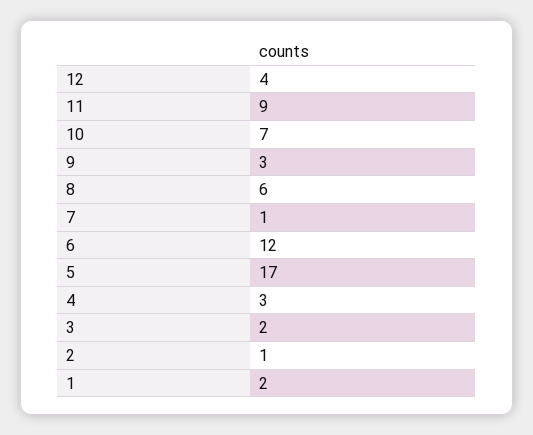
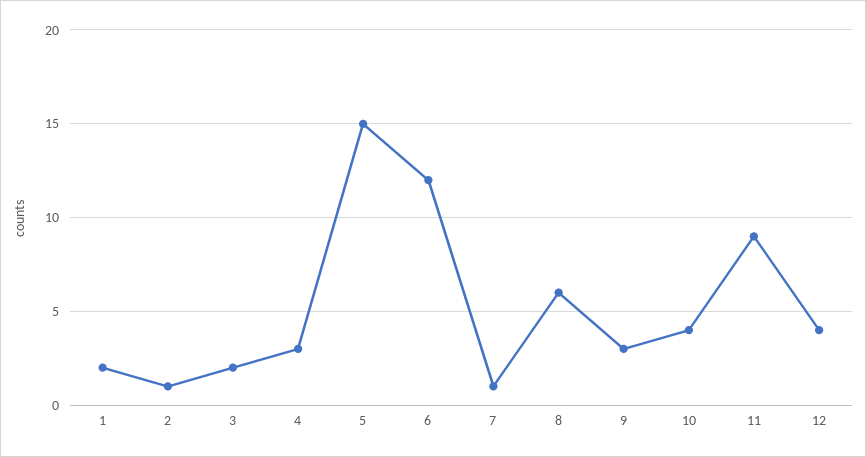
  {
    "12": 4,
    "11": 9,
-   "10": 7,
+   "10": 4,
    "9": 3,
    "8": 6,
    "7": 1,
    "6": 12,
-   "5": 17,
+   "5": 15,
    "4": 3,
    "3": 2,
    "2": 1,
    "1": 2
  }

